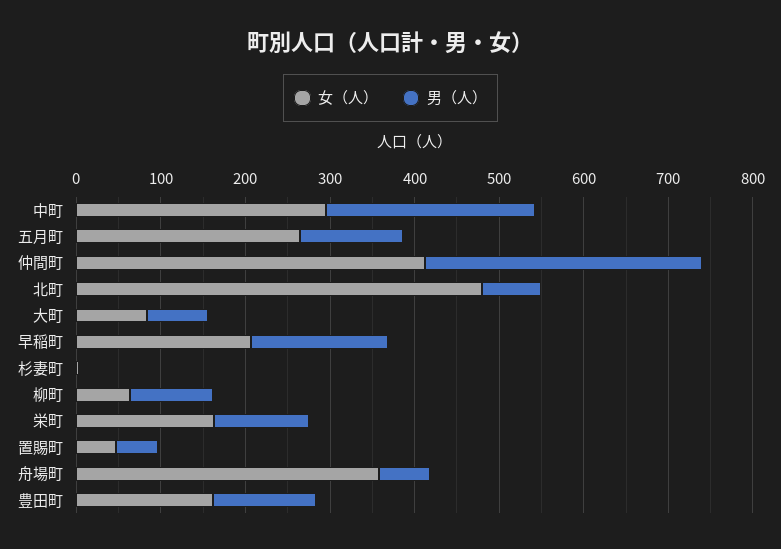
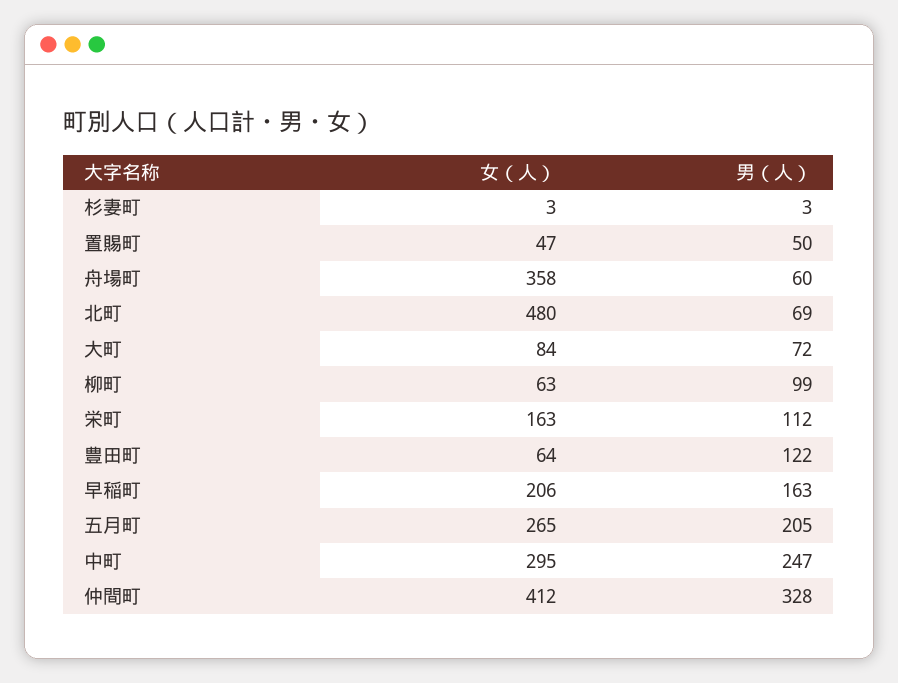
  {
    "女（人）": {
      "中町": 295,
      "五月町": 265,
      "仲間町": 412,
      "北町": 480,
      "大町": 84,
      "早稲町": 206,
      "杉妻町": 3,
      "柳町": 63,
      "栄町": 163,
      "置賜町": 47,
      "舟場町": 358,
-     "豊田町": 160
+     "豊田町": 64
    },
    "男（人）": {
      "中町": 247,
-     "五月町": 120,
+     "五月町": 205,
      "仲間町": 328,
      "北町": 69,
      "大町": 72,
      "早稲町": 163,
      "杉妻町": 3,
      "柳町": 99,
      "栄町": 112,
      "置賜町": 50,
      "舟場町": 60,
      "豊田町": 122
    }
  }

